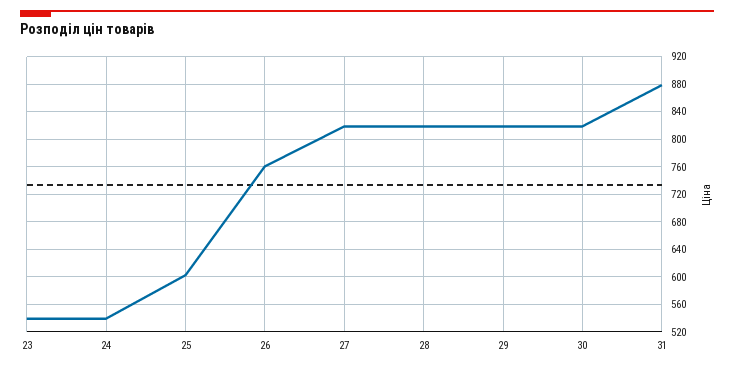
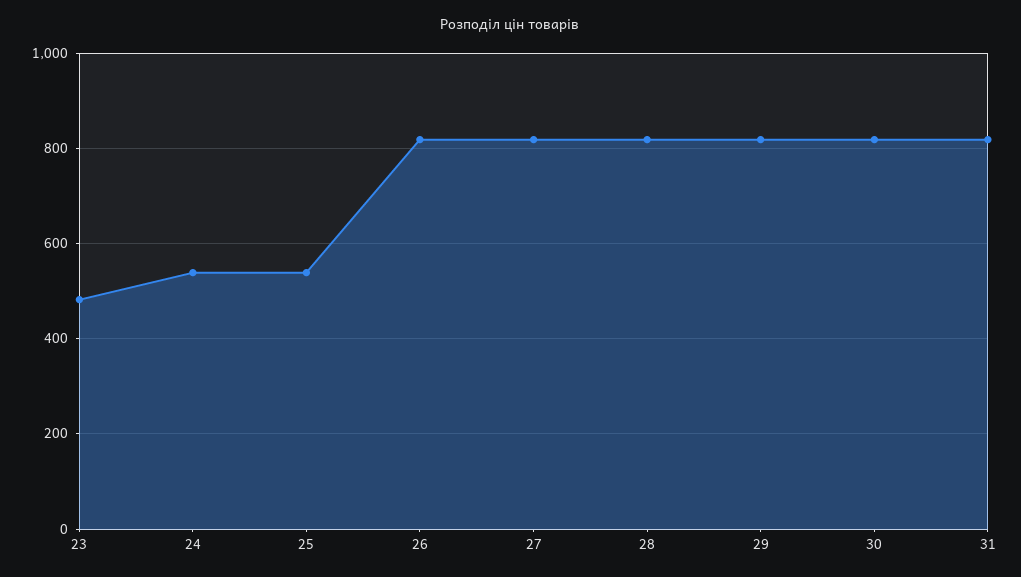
  {
-   "23": 540,
+   "23": 480,
    "24": 540,
-   "25": 600,
+   "25": 540,
-   "26": 760,
+   "26": 820,
    "27": 820,
    "28": 820,
    "29": 820,
    "30": 820,
-   "31": 880
+   "31": 820
  }

